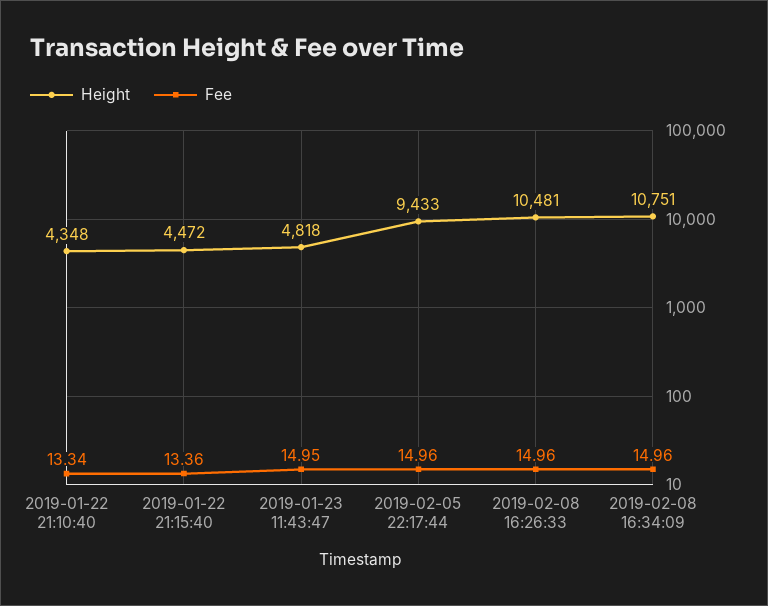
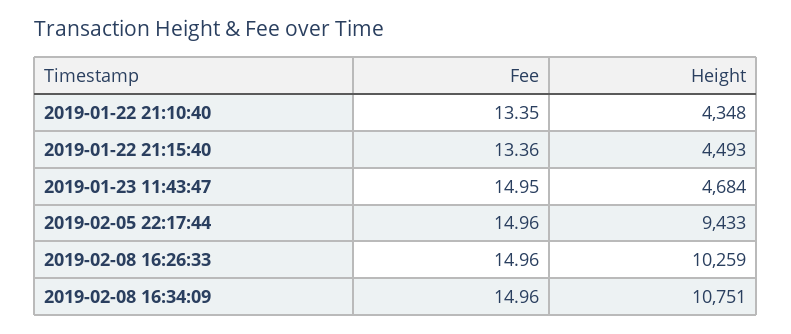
  {
    "Height": {
      "2019-01-22 21:10:40": 4348,
-     "2019-01-22 21:15:40": 4472,
+     "2019-01-22 21:15:40": 4493,
-     "2019-01-23 11:43:47": 4818,
+     "2019-01-23 11:43:47": 4684,
      "2019-02-05 22:17:44": 9433,
-     "2019-02-08 16:26:33": 10481,
+     "2019-02-08 16:26:33": 10259,
      "2019-02-08 16:34:09": 10751
    },
    "Fee": {
-     "2019-01-22 21:10:40": 13.34,
+     "2019-01-22 21:10:40": 13.35,
      "2019-01-22 21:15:40": 13.36,
      "2019-01-23 11:43:47": 14.95,
      "2019-02-05 22:17:44": 14.96,
      "2019-02-08 16:26:33": 14.96,
      "2019-02-08 16:34:09": 14.96
    }
  }

